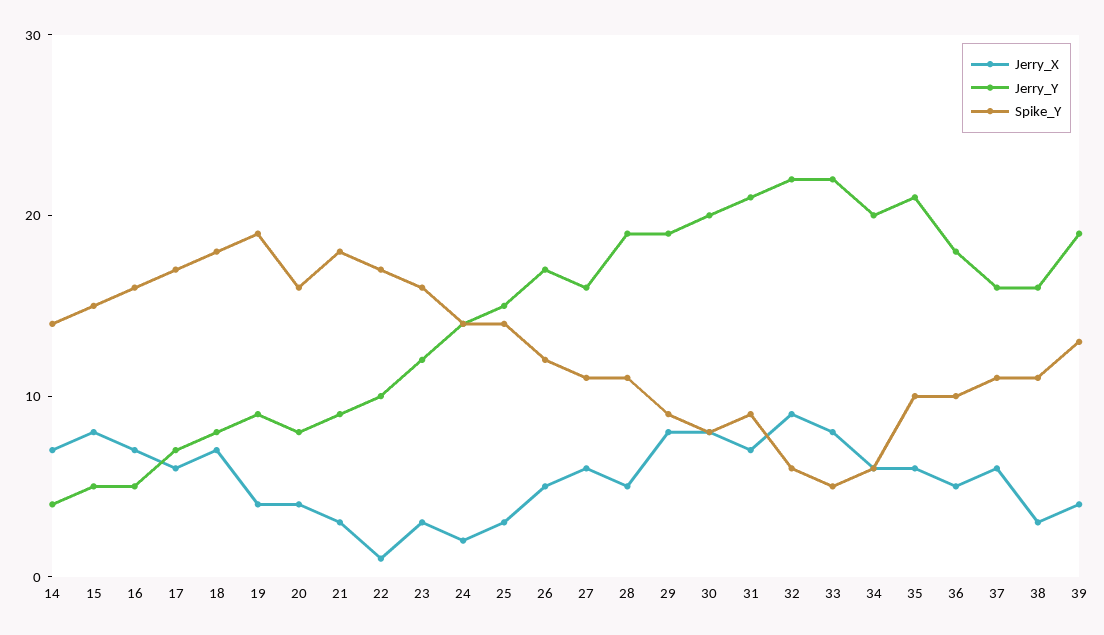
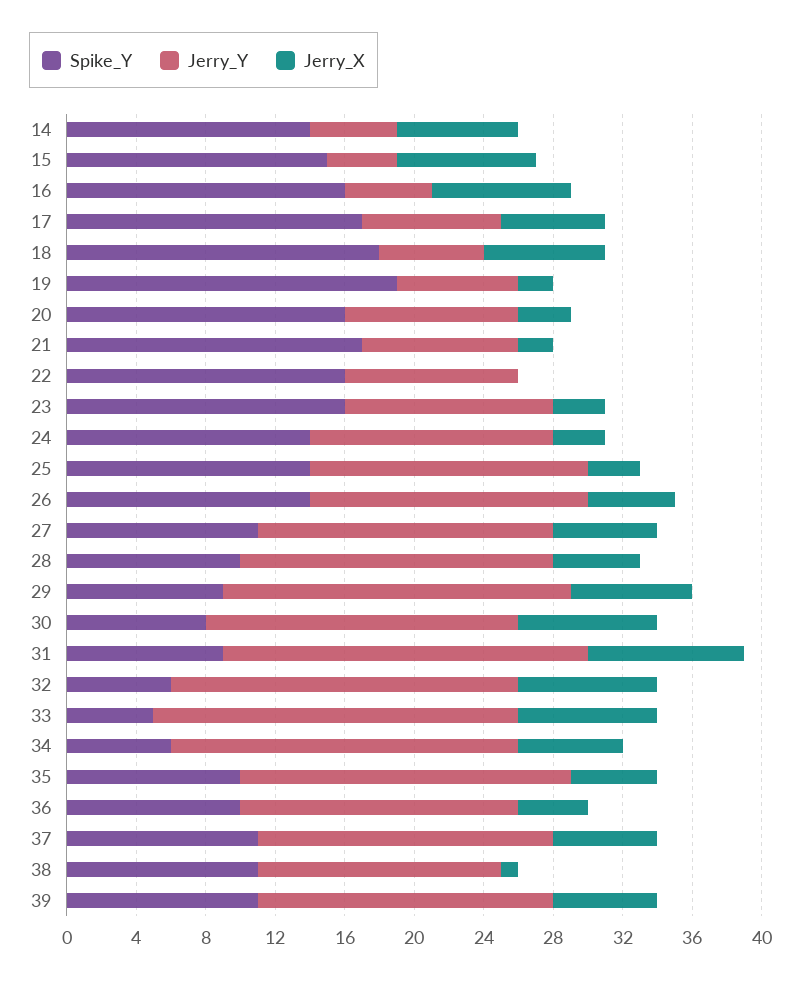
  {
    "Jerry_X": {
      "14": 7,
      "15": 8,
-     "16": 7,
+     "16": 8,
      "17": 6,
      "18": 7,
-     "19": 4,
+     "19": 2,
-     "20": 4,
+     "20": 3,
-     "21": 3,
+     "21": 2,
-     "22": 1,
+     "22": 0,
      "23": 3,
-     "24": 2,
+     "24": 3,
      "25": 3,
      "26": 5,
      "27": 6,
      "28": 5,
-     "29": 8,
+     "29": 7,
      "30": 8,
-     "31": 7,
+     "31": 9,
-     "32": 9,
+     "32": 8,
      "33": 8,
      "34": 6,
-     "35": 6,
+     "35": 5,
-     "36": 5,
+     "36": 4,
      "37": 6,
-     "38": 3,
+     "38": 1,
-     "39": 4
+     "39": 6
    },
    "Jerry_Y": {
-     "14": 4,
+     "14": 5,
-     "15": 5,
+     "15": 4,
      "16": 5,
-     "17": 7,
+     "17": 8,
-     "18": 8,
+     "18": 6,
-     "19": 9,
+     "19": 7,
-     "20": 8,
+     "20": 10,
      "21": 9,
      "22": 10,
      "23": 12,
      "24": 14,
-     "25": 15,
+     "25": 16,
-     "26": 17,
+     "26": 16,
-     "27": 16,
+     "27": 17,
-     "28": 19,
+     "28": 18,
-     "29": 19,
+     "29": 20,
-     "30": 20,
+     "30": 18,
      "31": 21,
-     "32": 22,
+     "32": 20,
-     "33": 22,
+     "33": 21,
      "34": 20,
-     "35": 21,
+     "35": 19,
-     "36": 18,
+     "36": 16,
-     "37": 16,
+     "37": 17,
-     "38": 16,
+     "38": 14,
-     "39": 19
+     "39": 17
    },
    "Spike_Y": {
      "14": 14,
      "15": 15,
      "16": 16,
      "17": 17,
      "18": 18,
      "19": 19,
      "20": 16,
-     "21": 18,
+     "21": 17,
-     "22": 17,
+     "22": 16,
      "23": 16,
      "24": 14,
      "25": 14,
-     "26": 12,
+     "26": 14,
      "27": 11,
-     "28": 11,
+     "28": 10,
      "29": 9,
      "30": 8,
      "31": 9,
      "32": 6,
      "33": 5,
      "34": 6,
      "35": 10,
      "36": 10,
      "37": 11,
      "38": 11,
-     "39": 13
+     "39": 11
    }
  }

